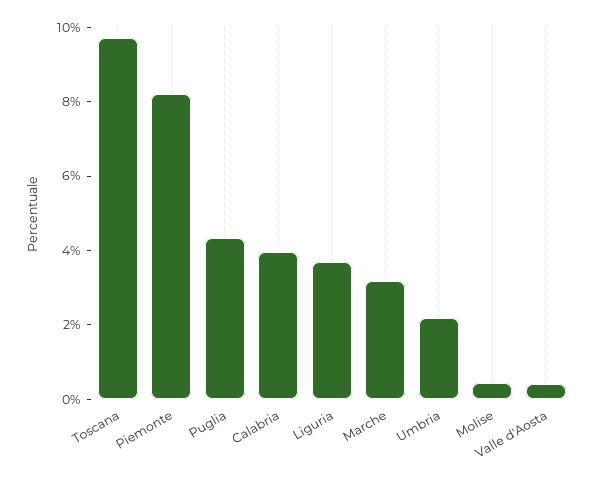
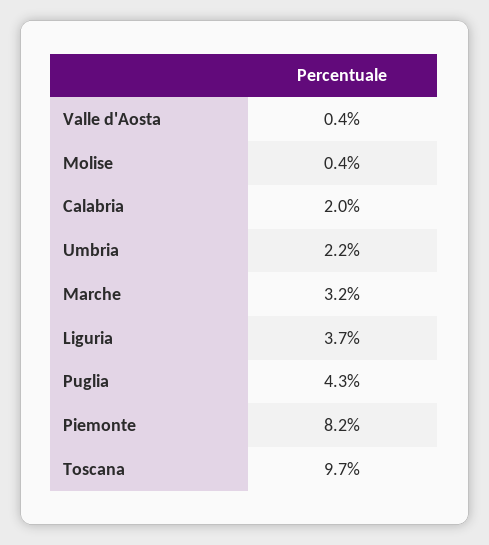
  {
    "Toscana": 9.7,
    "Piemonte": 8.2,
    "Puglia": 4.3,
-   "Calabria": 4,
+   "Calabria": 2,
    "Liguria": 3.7,
    "Marche": 3.2,
    "Umbria": 2.2,
    "Molise": 0.4,
    "Valle d'Aosta": 0.4
  }

